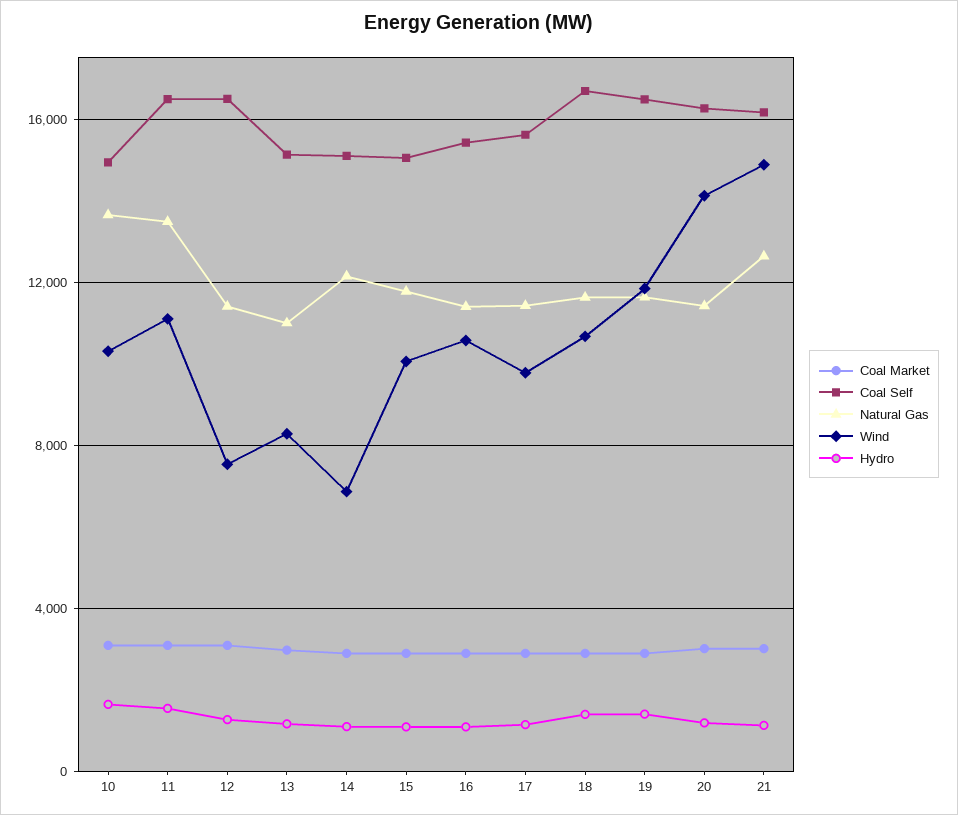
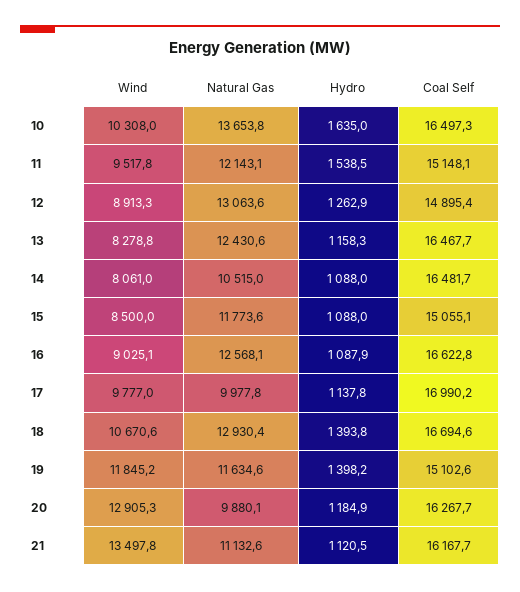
  {
-   "Coal Market": {
-     "10": 3000,
-     "11": 3000,
-     "12": 3000,
-     "13": 3000,
-     "14": 3000,
-     "15": 3000,
-     "16": 3000,
-     "17": 3000,
-     "18": 3000,
-     "19": 3000,
-     "20": 3000,
-     "21": 3000
-   },
    "Coal Self": {
-     "10": 15000,
+     "10": 16497.3,
-     "11": 16500,
+     "11": 15148.1,
-     "12": 16500,
+     "12": 14895.4,
-     "13": 15000,
+     "13": 16467.7,
-     "14": 15000,
+     "14": 16481.7,
      "15": 15055.1,
-     "16": 15500,
+     "16": 16622.8,
-     "17": 15500,
+     "17": 16990.2,
      "18": 16694.6,
-     "19": 16500,
+     "19": 15102.6,
      "20": 16267.7,
      "21": 16167.7
    },
    "Natural Gas": {
      "10": 13653.8,
-     "11": 13500,
+     "11": 12143.1,
-     "12": 11500,
+     "12": 13063.6,
-     "13": 11000,
+     "13": 12430.6,
-     "14": 12000,
+     "14": 10515,
      "15": 11773.6,
-     "16": 11500,
+     "16": 12568.1,
-     "17": 11500,
+     "17": 9977.8,
-     "18": 11500,
+     "18": 12930.4,
      "19": 11634.6,
-     "20": 11500,
+     "20": 9880.1,
-     "21": 12500
+     "21": 11132.6
    },
    "Wind": {
      "10": 10308,
-     "11": 11000,
+     "11": 9517.8,
-     "12": 7500,
+     "12": 8913.3,
      "13": 8278.8,
-     "14": 7000,
+     "14": 8061,
-     "15": 10000,
+     "15": 8500,
-     "16": 10500,
+     "16": 9025.1,
      "17": 9777,
      "18": 10670.6,
      "19": 11845.2,
-     "20": 14000,
+     "20": 12905.3,
-     "21": 15000
+     "21": 13497.8
    },
    "Hydro": {
      "10": 1635,
      "11": 1538.5,
      "12": 1262.9,
      "13": 1158.3,
      "14": 1088,
      "15": 1088,
      "16": 1087.9,
      "17": 1137.8,
      "18": 1393.8,
      "19": 1398.2,
      "20": 1184.9,
      "21": 1120.5
    }
  }

